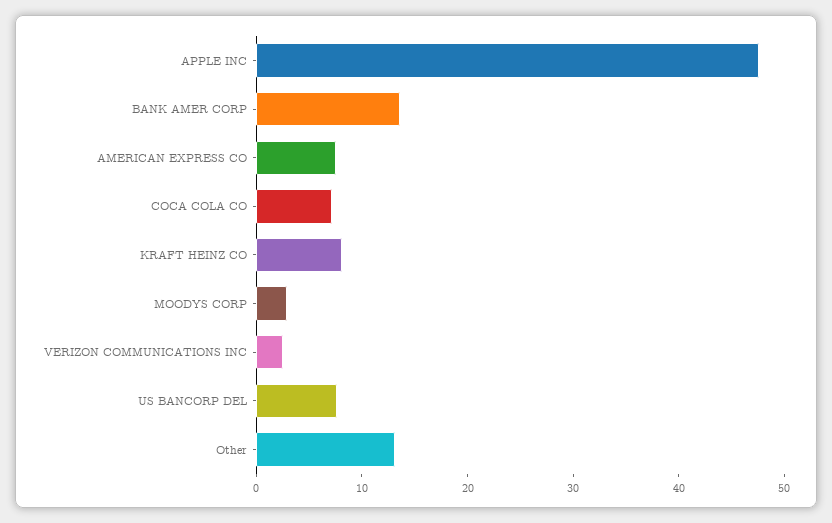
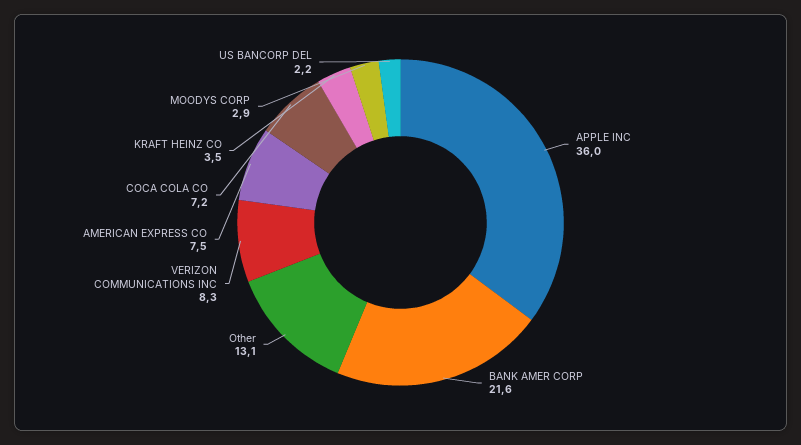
  {
-   "APPLE INC": 48,
+   "APPLE INC": 36,
-   "BANK AMER CORP": 14,
+   "BANK AMER CORP": 21.6,
    "AMERICAN EXPRESS CO": 7.5,
    "COCA COLA CO": 7.2,
-   "KRAFT HEINZ CO": 8,
+   "KRAFT HEINZ CO": 3.5,
    "MOODYS CORP": 2.9,
-   "VERIZON COMMUNICATIONS INC": 2,
+   "VERIZON COMMUNICATIONS INC": 8.3,
-   "US BANCORP DEL": 8,
+   "US BANCORP DEL": 2.2,
    "Other": 13.1
  }

